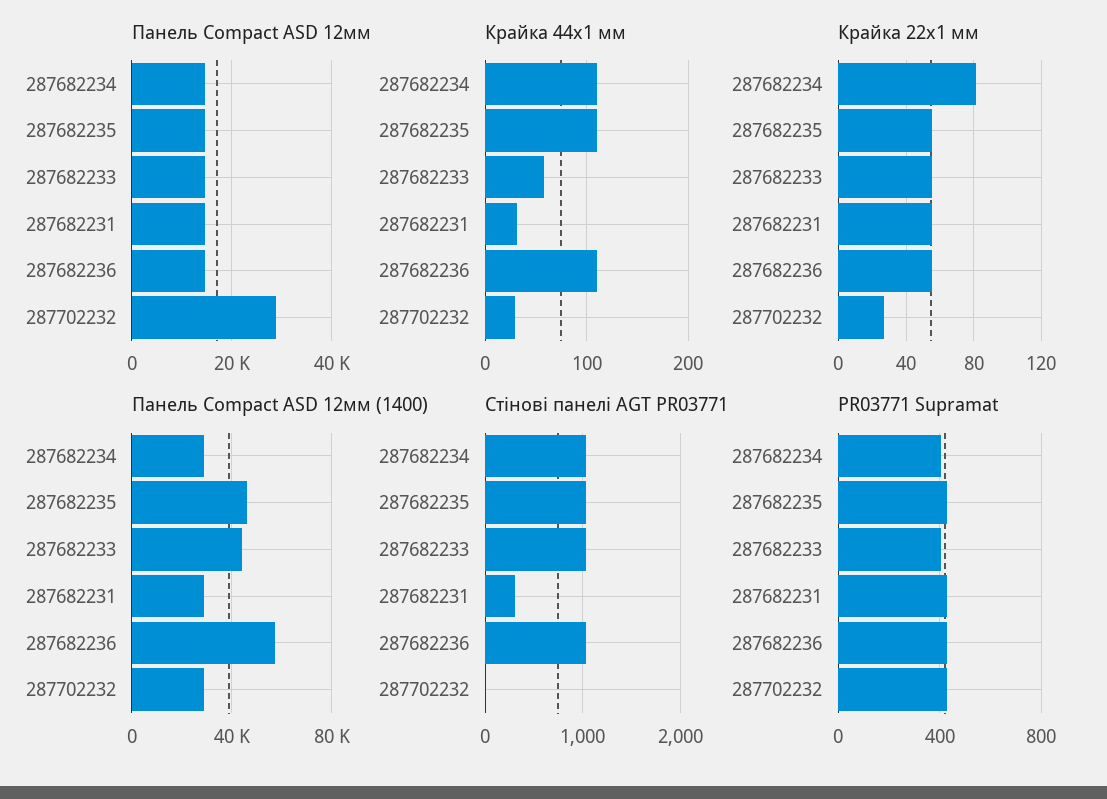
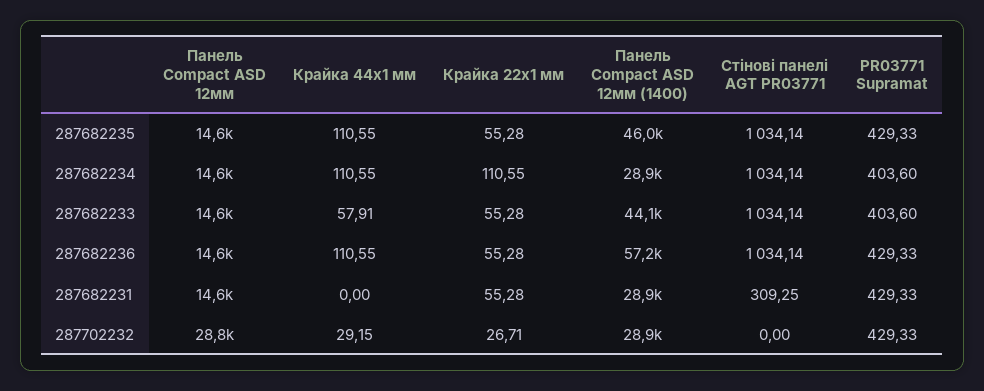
  {
    "Панель Compact ASD 12мм": {
      "287682234": 14600,
      "287682235": 14600,
      "287682233": 14600,
      "287682231": 14600,
      "287682236": 14600,
      "287702232": 28800
    },
    "Крайка 44x1 мм": {
      "287682234": 110.55,
      "287682235": 110.55,
      "287682233": 57.91,
-     "287682231": 30,
+     "287682231": 0,
      "287682236": 110.55,
      "287702232": 29.15
    },
    "Крайка 22x1 мм": {
-     "287682234": 80,
+     "287682234": 110.55,
      "287682235": 55.28,
      "287682233": 55.28,
      "287682231": 55.28,
      "287682236": 55.28,
      "287702232": 26.71
    },
    "Панель Compact ASD 12мм (1400)": {
      "287682234": 28900,
      "287682235": 46000,
      "287682233": 44100,
      "287682231": 28900,
      "287682236": 57200,
      "287702232": 28900
    },
    "Стінові панелі AGT PR03771": {
      "287682234": 1034.14,
      "287682235": 1034.14,
      "287682233": 1034.14,
      "287682231": 309.25,
      "287682236": 1034.14,
      "287702232": 0
    },
    "PR03771 Supramat": {
      "287682234": 403.6,
      "287682235": 429.33,
      "287682233": 403.6,
      "287682231": 429.33,
      "287682236": 429.33,
      "287702232": 429.33
    }
  }

